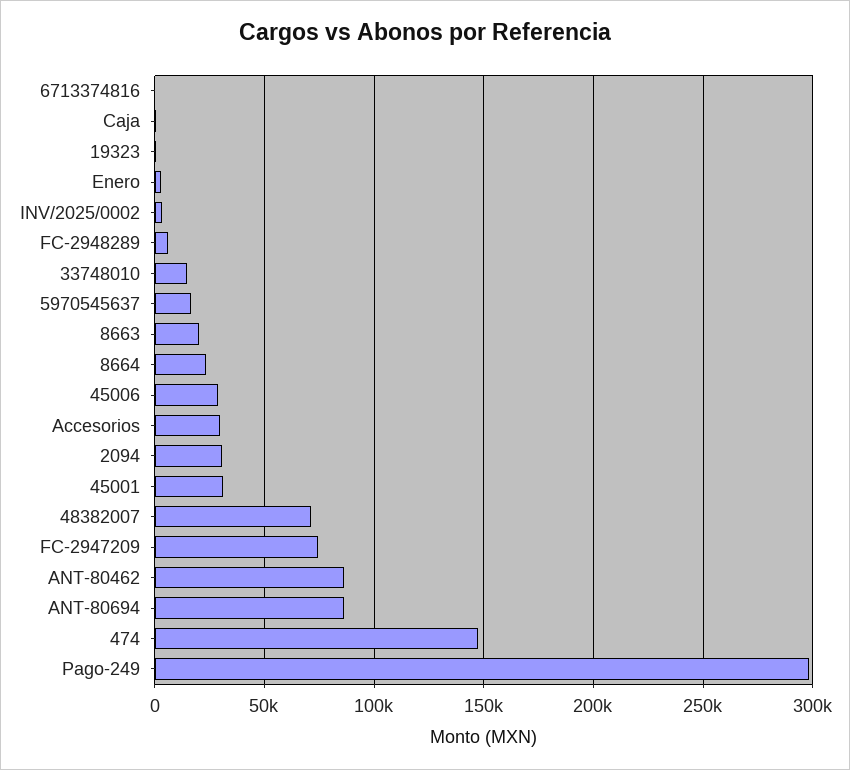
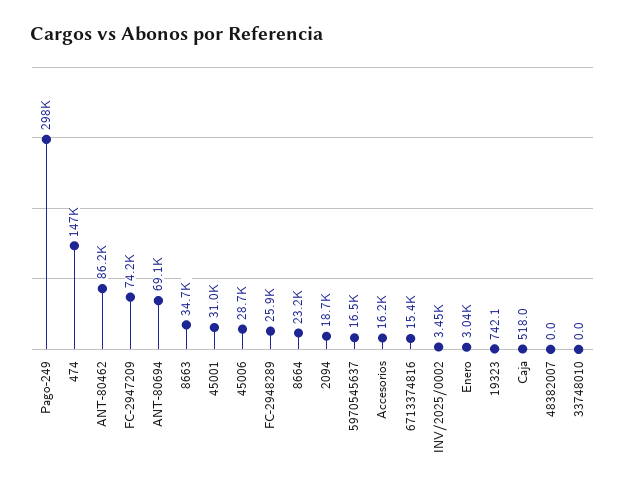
  {
-   "6713374816": 0,
+   "6713374816": 15400,
    "Caja": 518,
    "19323": 742.1,
    "Enero": 3040,
    "INV/2025/0002": 3450,
-   "FC-2948289": 5000,
+   "FC-2948289": 25900,
-   "33748010": 15000,
+   "33748010": 0,
    "5970545637": 16500,
-   "8663": 20000,
+   "8663": 34700,
    "8664": 23200,
    "45006": 28700,
-   "Accesorios": 30000,
+   "Accesorios": 16200,
-   "2094": 30000,
+   "2094": 18700,
    "45001": 31000,
-   "48382007": 70000,
+   "48382007": 0,
    "FC-2947209": 74200,
    "ANT-80462": 86200,
-   "ANT-80694": 85000,
+   "ANT-80694": 69100,
    "474": 147000,
    "Pago-249": 298000
  }

